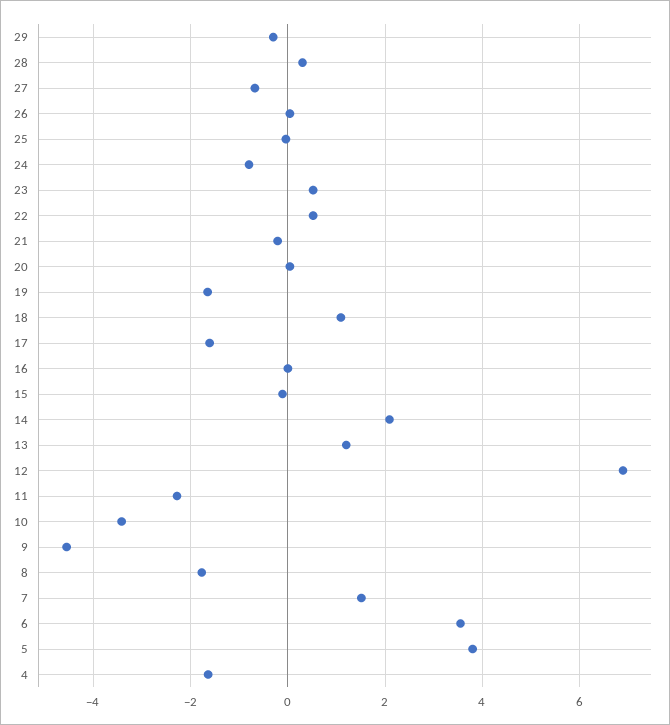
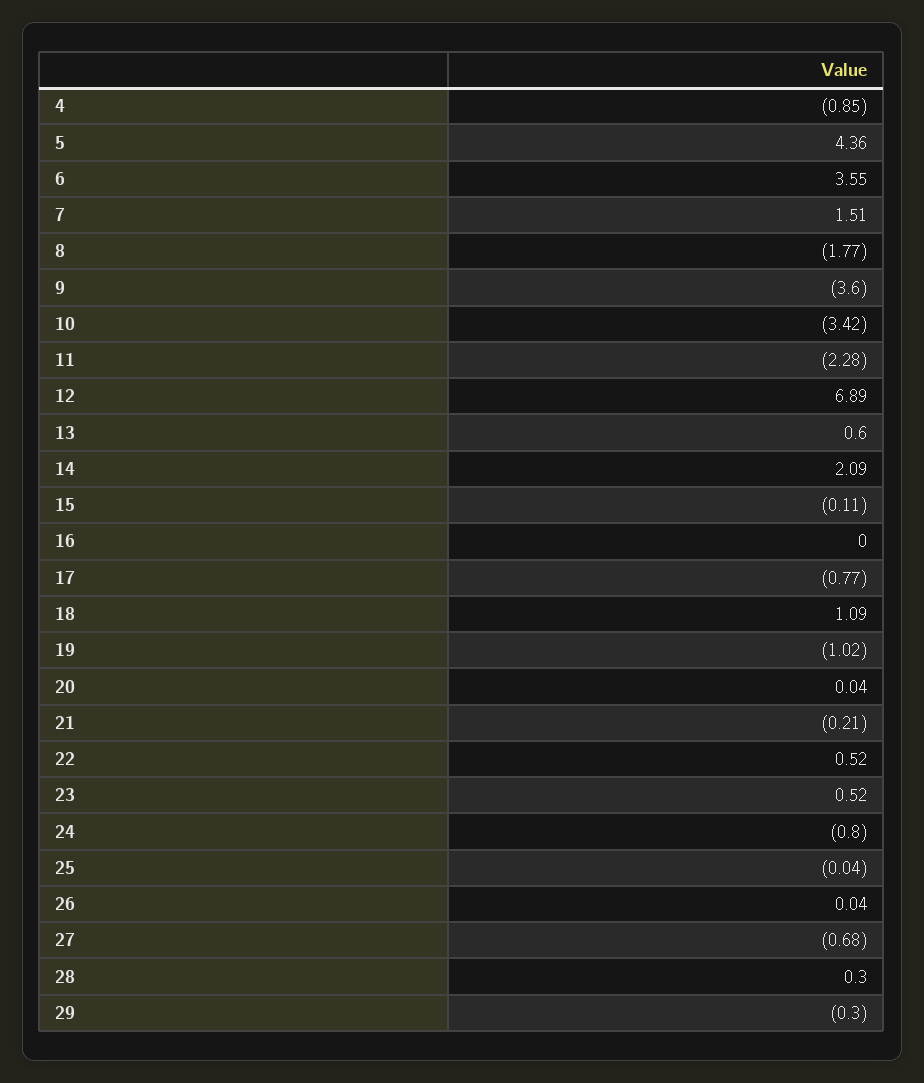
  {
    "29": -0.3,
    "28": 0.3,
    "27": -0.68,
    "26": 0.04,
    "25": -0.04,
    "24": -0.8,
    "23": 0.52,
    "22": 0.52,
    "21": -0.21,
    "20": 0.04,
-   "19": -1.6,
+   "19": -1.02,
    "18": 1.09,
-   "17": -1.6,
+   "17": -0.77,
    "16": 0,
    "15": -0.11,
    "14": 2.09,
-   "13": 1.2,
+   "13": 0.6,
    "12": 6.89,
    "11": -2.28,
    "10": -3.42,
-   "9": -4.6,
+   "9": -3.6,
    "8": -1.77,
    "7": 1.51,
    "6": 3.55,
-   "5": 3.8,
+   "5": 4.36,
-   "4": -1.6
+   "4": -0.85
  }

